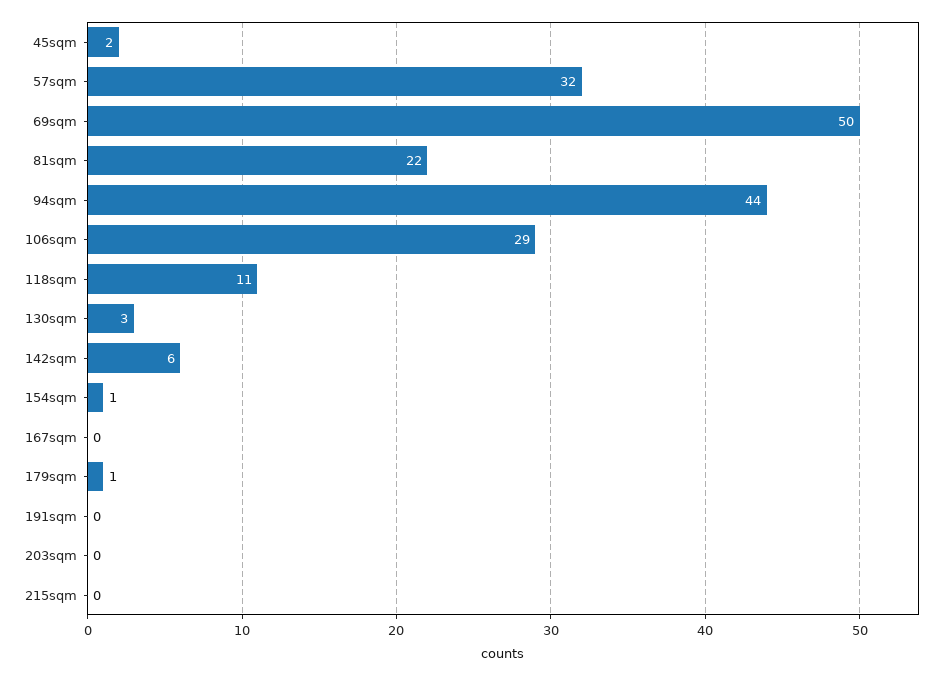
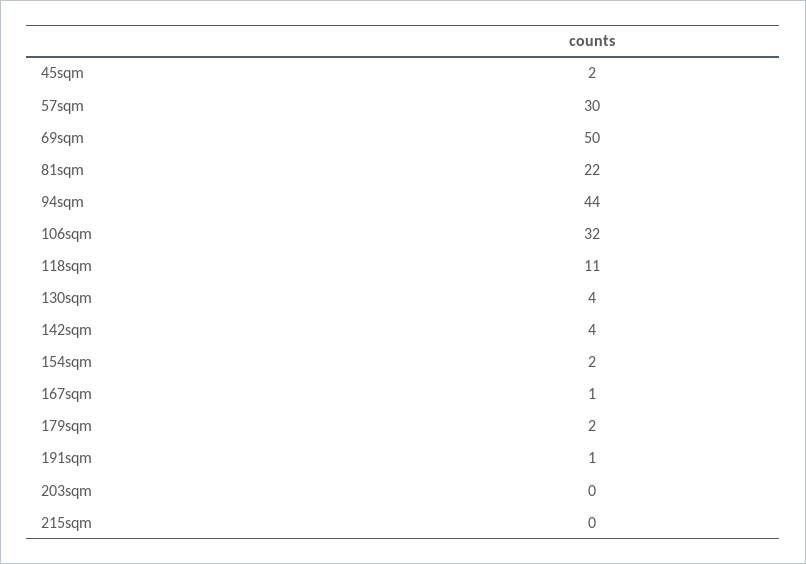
  {
    "45sqm": 2,
-   "57sqm": 32,
+   "57sqm": 30,
    "69sqm": 50,
    "81sqm": 22,
    "94sqm": 44,
-   "106sqm": 29,
+   "106sqm": 32,
    "118sqm": 11,
-   "130sqm": 3,
+   "130sqm": 4,
-   "142sqm": 6,
+   "142sqm": 4,
-   "154sqm": 1,
+   "154sqm": 2,
-   "167sqm": 0,
+   "167sqm": 1,
-   "179sqm": 1,
+   "179sqm": 2,
-   "191sqm": 0,
+   "191sqm": 1,
    "203sqm": 0,
    "215sqm": 0
  }

